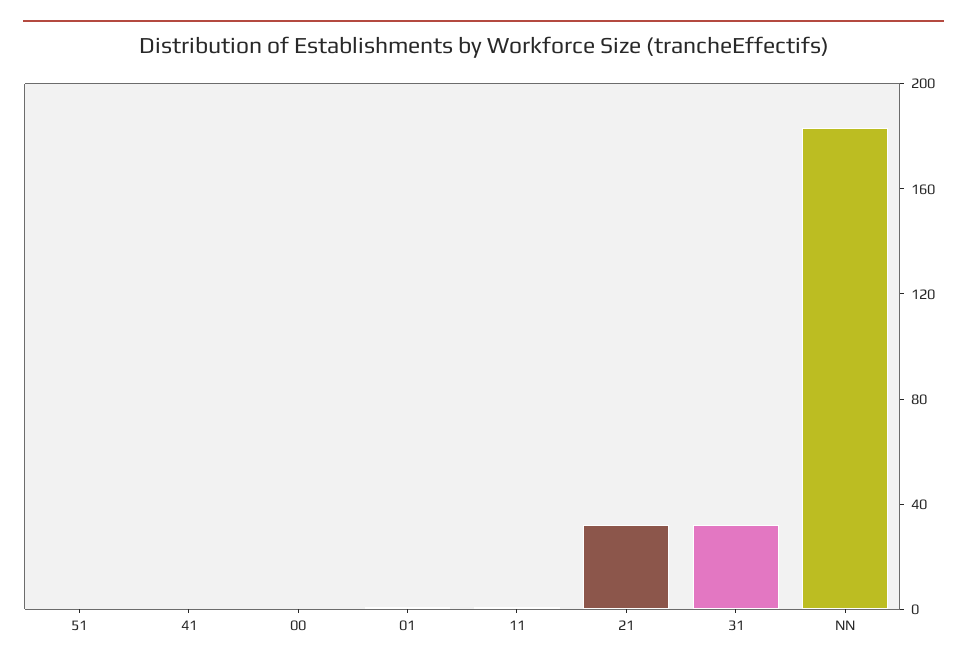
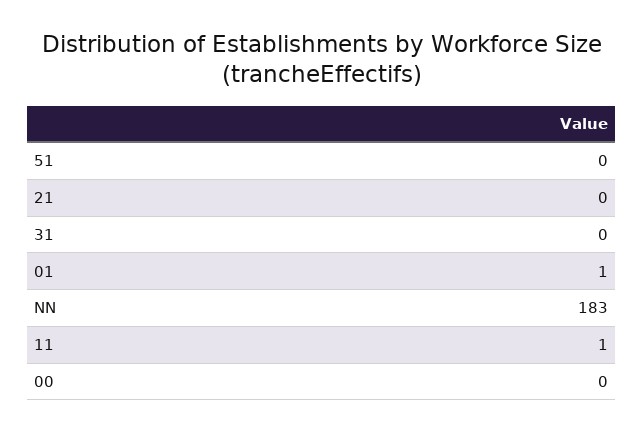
  {
    "51": 0,
-   "41": 0,
    "00": 0,
    "01": 1,
    "11": 1,
-   "21": 30,
+   "21": 0,
-   "31": 30,
+   "31": 0,
    "NN": 183
  }

